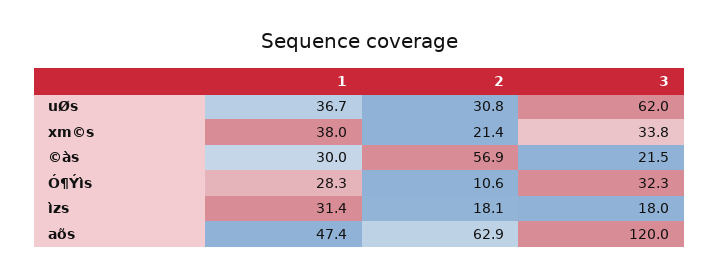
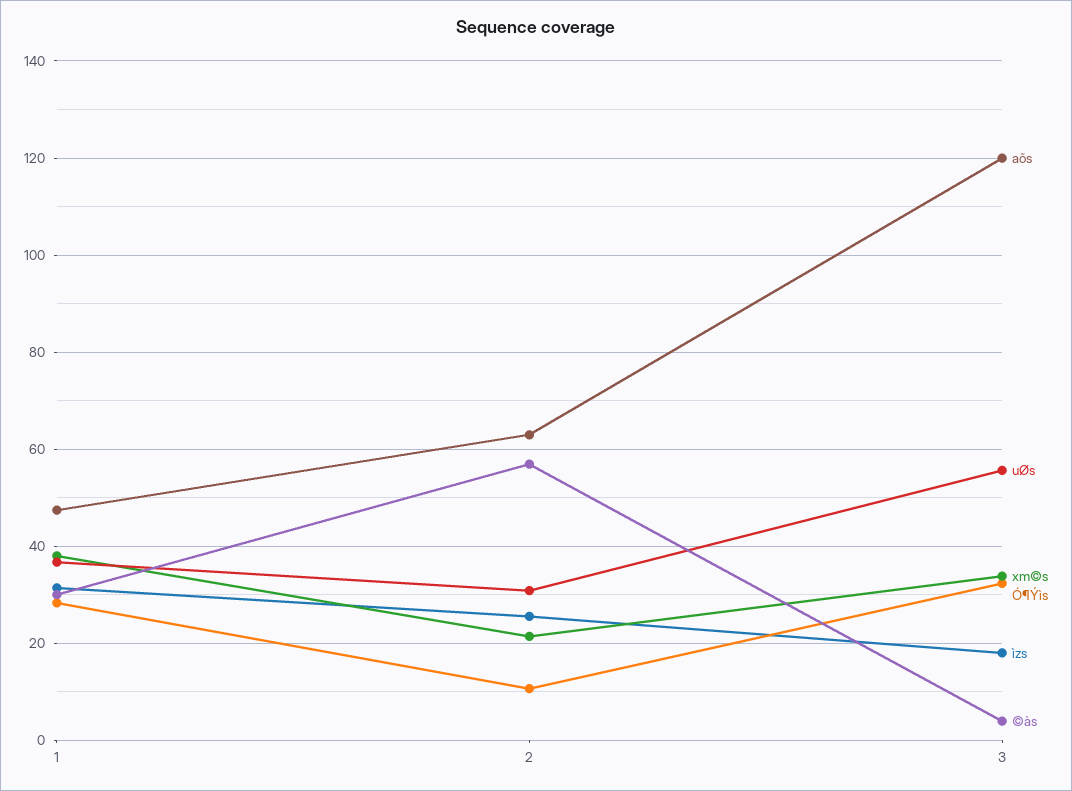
  {
    "uØs": {
      "1": 36.7,
      "2": 30.8,
-     "3": 62
+     "3": 56
    },
    "xm©s": {
      "1": 38,
      "2": 21.4,
      "3": 33.8
    },
    "©às": {
      "1": 30,
      "2": 56.9,
-     "3": 21.5
+     "3": 4
    },
    "Ó¶Ýìs": {
      "1": 28.3,
      "2": 10.6,
      "3": 32.3
    },
    "ìzs": {
      "1": 31.4,
-     "2": 18.1,
+     "2": 26,
      "3": 18
    },
    "aõs": {
      "1": 47.4,
      "2": 62.9,
      "3": 120
    }
  }

